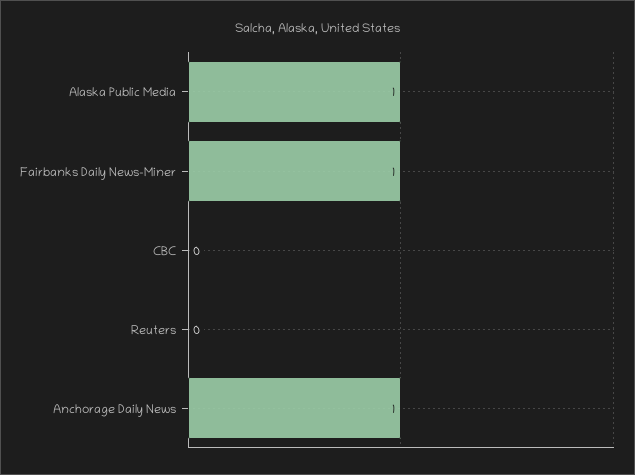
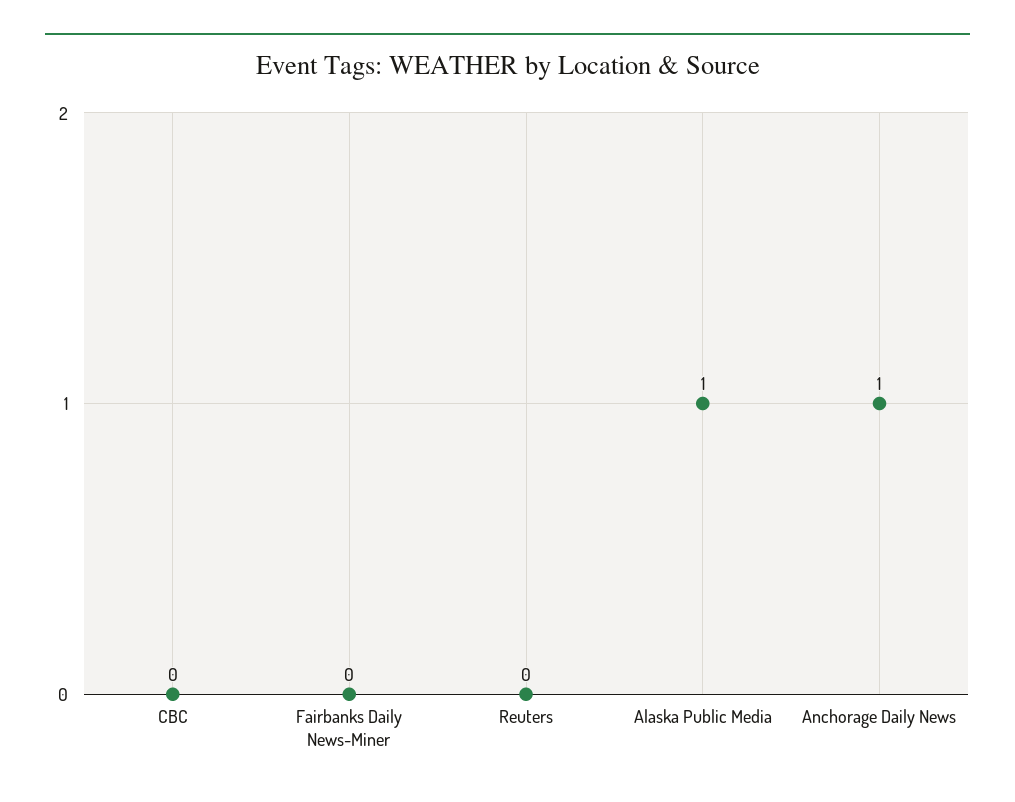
  {
    "Alaska Public Media": 1,
-   "Fairbanks Daily News-Miner": 1,
+   "Fairbanks Daily News-Miner": 0,
    "CBC": 0,
    "Reuters": 0,
    "Anchorage Daily News": 1
  }

